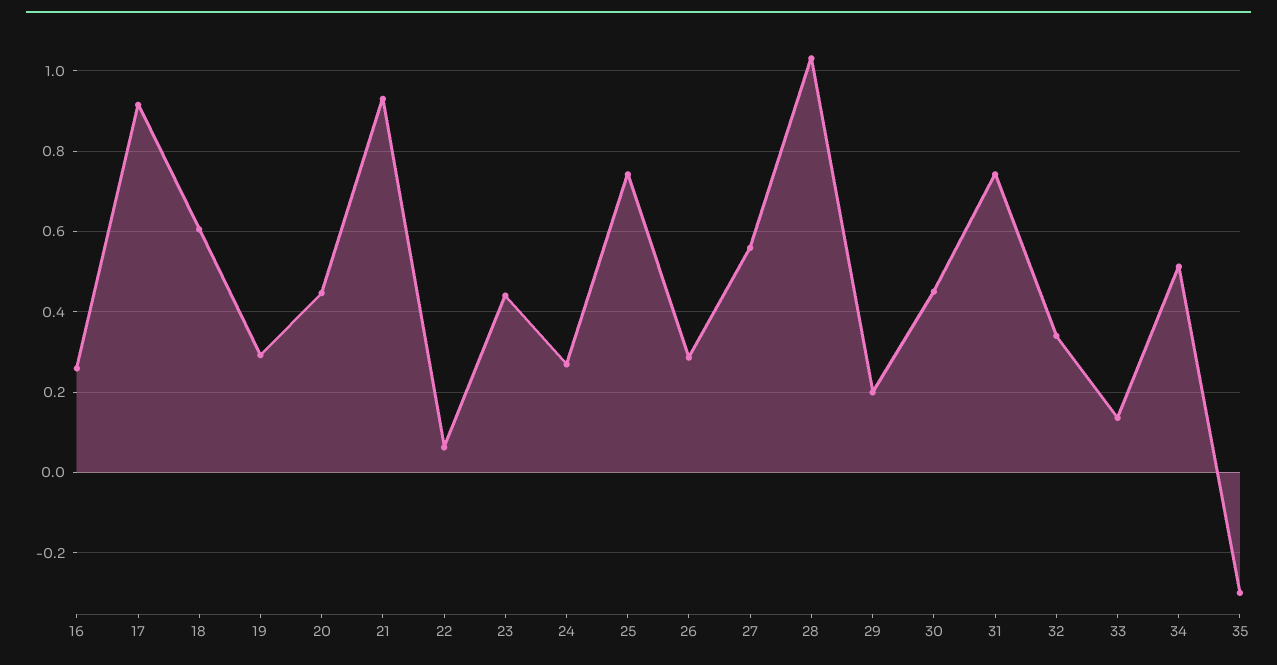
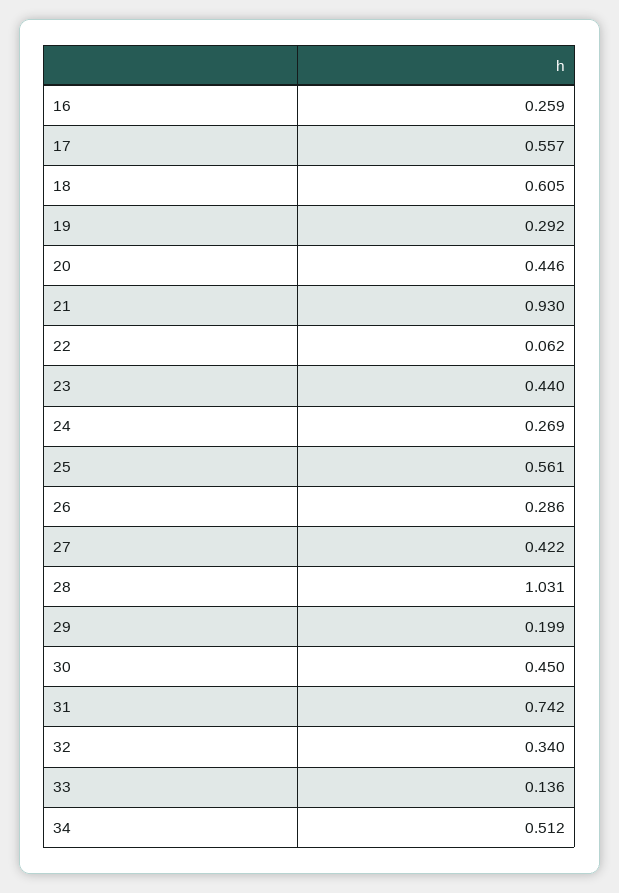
  {
    "16": 0.259,
-   "17": 0.92,
+   "17": 0.557,
    "18": 0.605,
    "19": 0.292,
    "20": 0.446,
    "21": 0.93,
    "22": 0.062,
    "23": 0.44,
    "24": 0.269,
-   "25": 0.74,
+   "25": 0.561,
    "26": 0.286,
-   "27": 0.56,
+   "27": 0.422,
    "28": 1.031,
    "29": 0.199,
    "30": 0.45,
    "31": 0.742,
    "32": 0.34,
    "33": 0.136,
-   "34": 0.512,
+   "34": 0.512
-   "35": -0.3
  }

